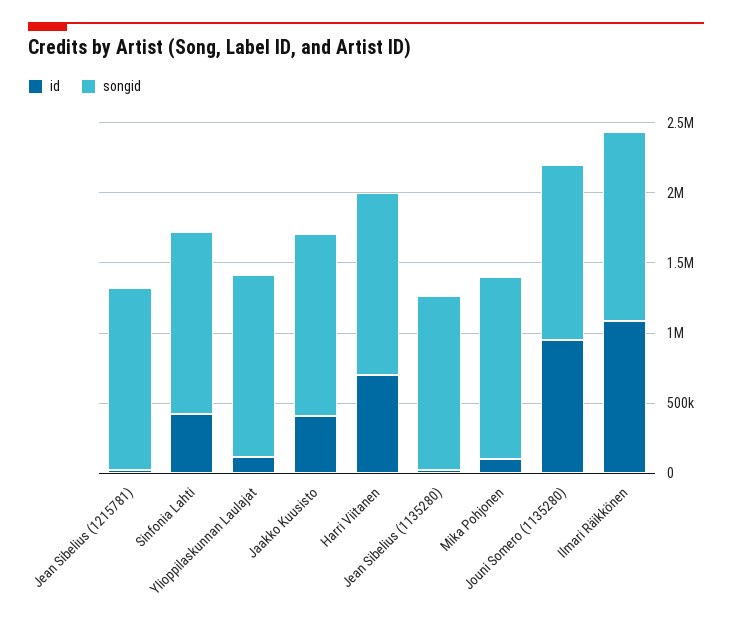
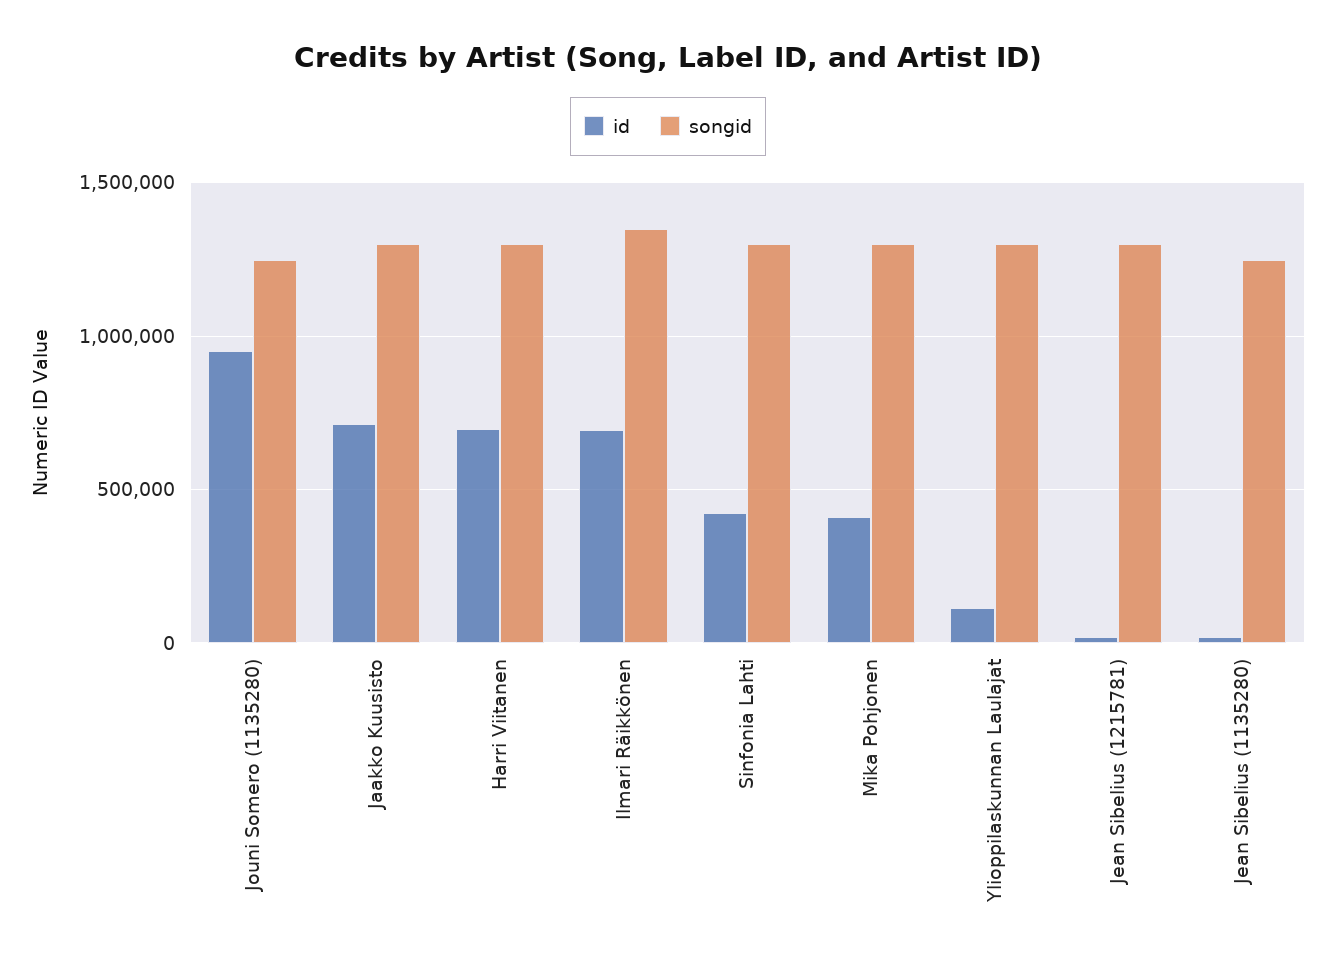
  {
    "id": {
      "Jean Sibelius (1215781)": 0,
      "Sinfonia Lahti": 400000,
      "Ylioppilaskunnan Laulajat": 100000,
-     "Jaakko Kuusisto": 400000,
+     "Jaakko Kuusisto": 700000,
      "Harri Viitanen": 700000,
      "Jean Sibelius (1135280)": 0,
-     "Mika Pohjonen": 100000,
+     "Mika Pohjonen": 400000,
      "Jouni Somero (1135280)": 950000,
-     "Ilmari Räikkönen": 1100000
+     "Ilmari Räikkönen": 700000
    },
    "songid": {
      "Jean Sibelius (1215781)": 1300000,
      "Sinfonia Lahti": 1300000,
      "Ylioppilaskunnan Laulajat": 1300000,
      "Jaakko Kuusisto": 1300000,
      "Harri Viitanen": 1300000,
      "Jean Sibelius (1135280)": 1250000,
      "Mika Pohjonen": 1300000,
      "Jouni Somero (1135280)": 1250000,
      "Ilmari Räikkönen": 1350000
    }
  }

